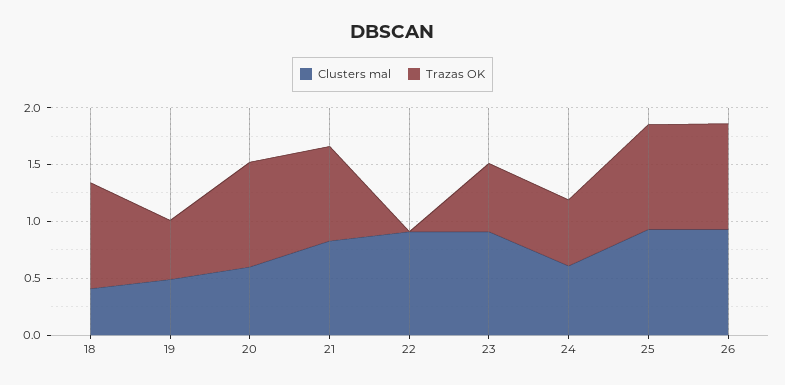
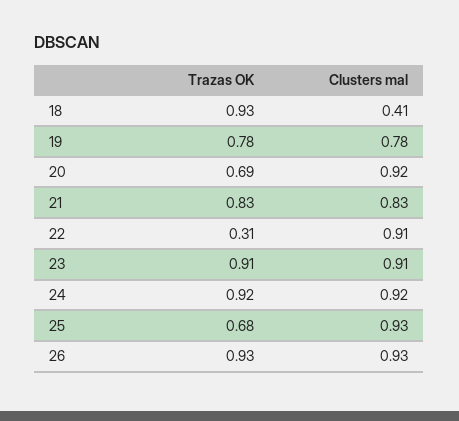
  {
    "Clusters mal": {
      "18": 0.41,
-     "19": 0.5,
+     "19": 0.78,
-     "20": 0.6,
+     "20": 0.92,
      "21": 0.83,
      "22": 0.91,
      "23": 0.91,
-     "24": 0.6,
+     "24": 0.92,
      "25": 0.93,
      "26": 0.93
    },
    "Trazas OK": {
      "18": 0.93,
-     "19": 0.5,
+     "19": 0.78,
-     "20": 0.9,
+     "20": 0.69,
      "21": 0.83,
-     "22": 0,
+     "22": 0.31,
-     "23": 0.6,
+     "23": 0.91,
-     "24": 0.6,
+     "24": 0.92,
-     "25": 0.9,
+     "25": 0.68,
      "26": 0.93
    }
  }

